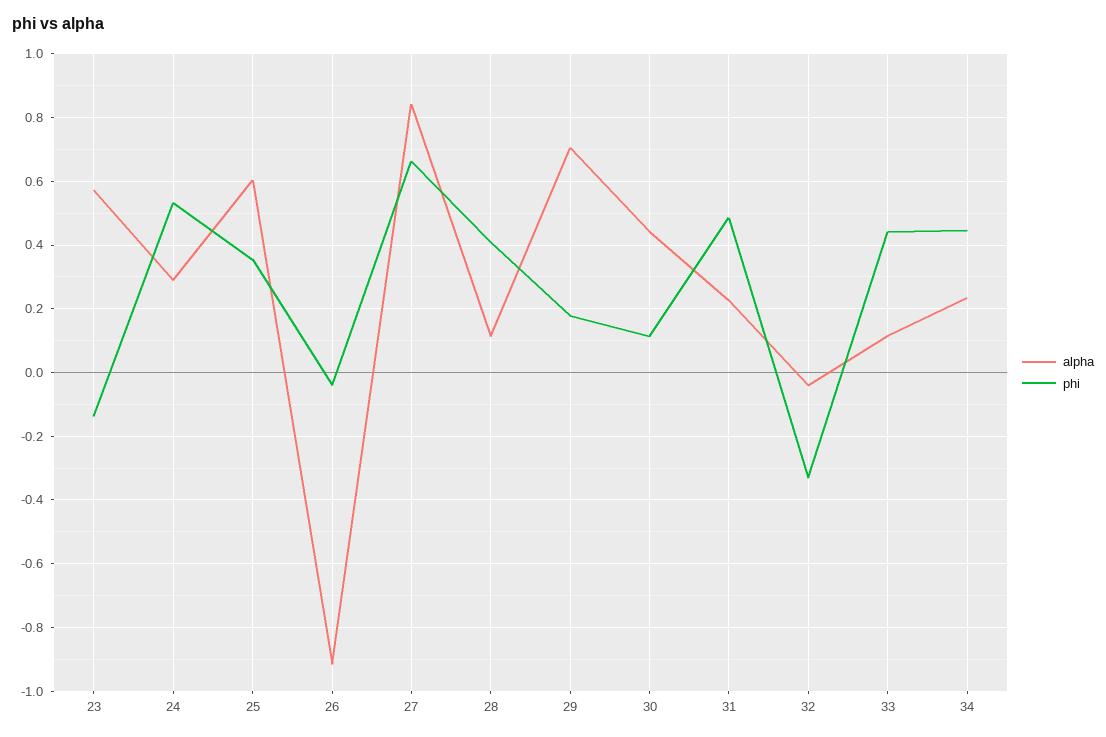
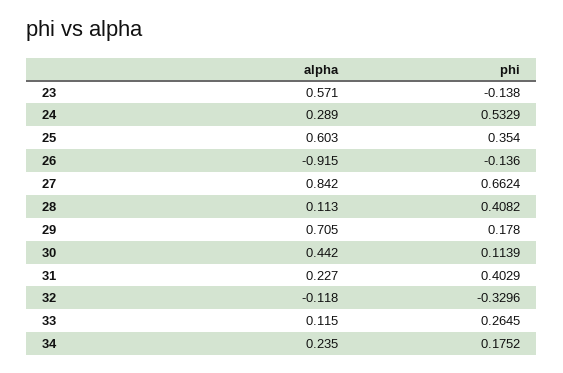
  {
    "alpha": {
      "23": 0.571,
      "24": 0.289,
      "25": 0.603,
      "26": -0.915,
      "27": 0.842,
      "28": 0.113,
      "29": 0.705,
      "30": 0.442,
      "31": 0.227,
-     "32": -0.04,
+     "32": -0.118,
      "33": 0.115,
      "34": 0.235
    },
    "phi": {
      "23": -0.138,
      "24": 0.5329,
      "25": 0.354,
-     "26": -0.04,
+     "26": -0.136,
      "27": 0.6624,
      "28": 0.4082,
      "29": 0.178,
      "30": 0.1139,
-     "31": 0.48,
+     "31": 0.4029,
      "32": -0.3296,
-     "33": 0.44,
+     "33": 0.2645,
-     "34": 0.44
+     "34": 0.1752
    }
  }

